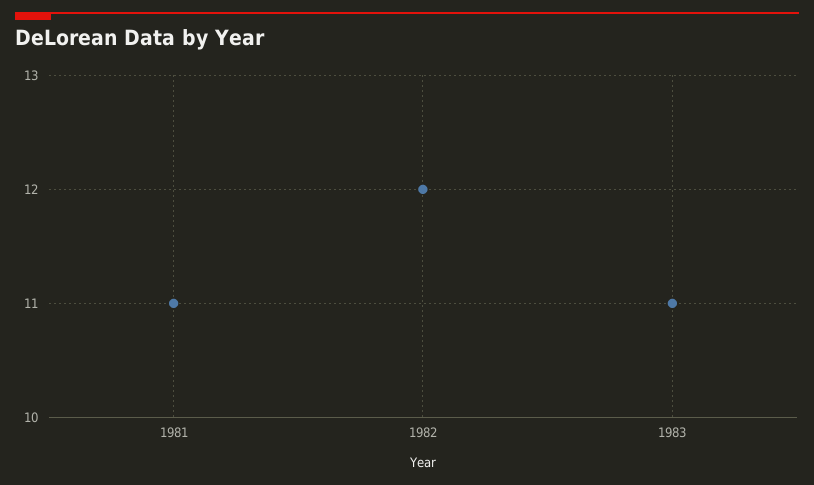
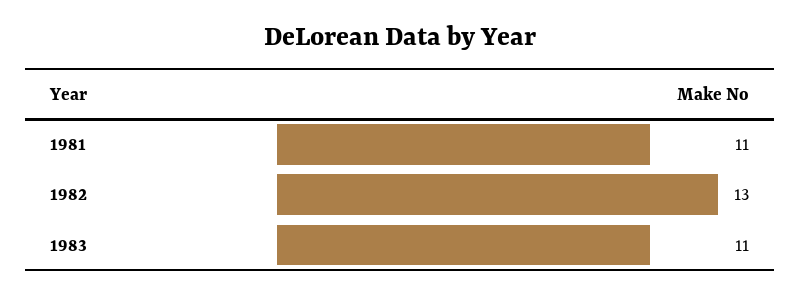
  {
    "1981": 11,
-   "1982": 12,
+   "1982": 13,
    "1983": 11
  }

